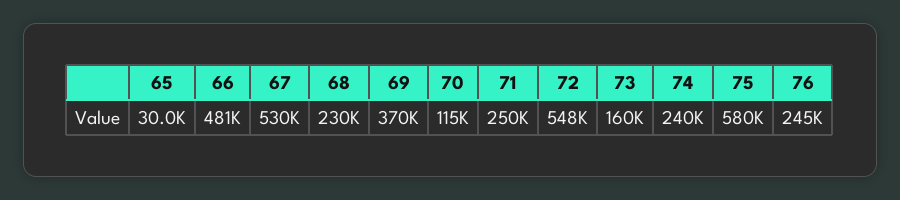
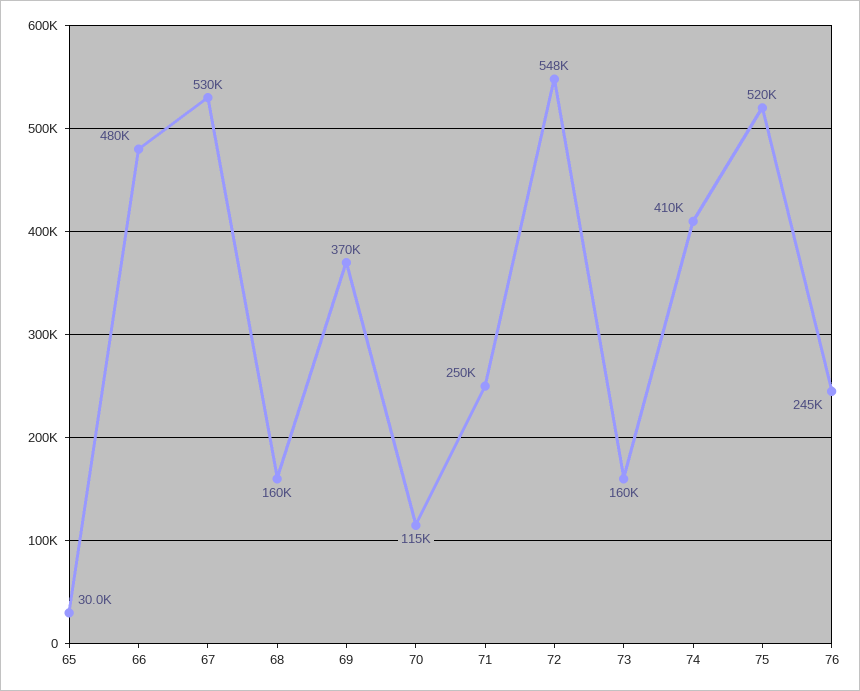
  {
    "65": 30000,
-   "66": 481000,
+   "66": 480000,
    "67": 530000,
-   "68": 230000,
+   "68": 160000,
    "69": 370000,
    "70": 115000,
    "71": 250000,
    "72": 548000,
    "73": 160000,
-   "74": 240000,
+   "74": 410000,
-   "75": 580000,
+   "75": 520000,
    "76": 245000
  }

